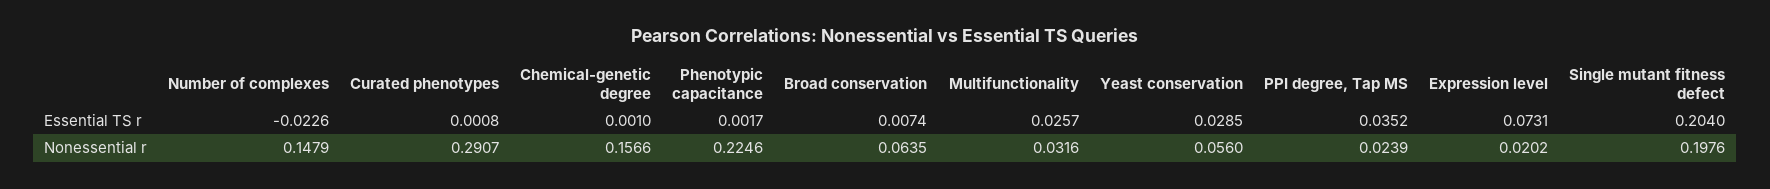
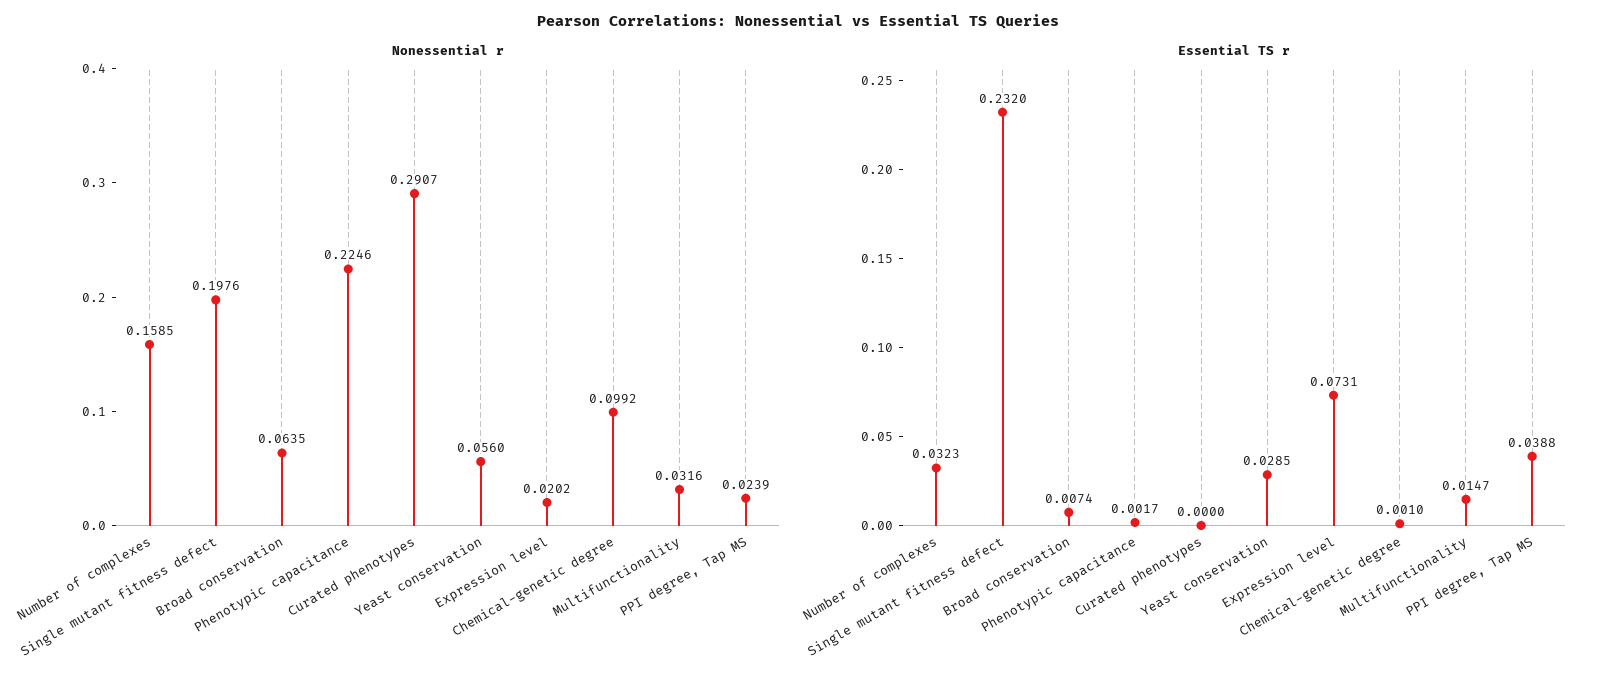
  {
    "Essential TS r": {
-     "Number of complexes": -0.0226,
+     "Number of complexes": 0.0323,
-     "Curated phenotypes": 0.0008,
+     "Curated phenotypes": 0,
      "Chemical-genetic degree": 0.001,
      "Phenotypic capacitance": 0.0017,
      "Broad conservation": 0.0074,
-     "Multifunctionality": 0.0257,
+     "Multifunctionality": 0.0147,
      "Yeast conservation": 0.0285,
-     "PPI degree, Tap MS": 0.0352,
+     "PPI degree, Tap MS": 0.0388,
      "Expression level": 0.0731,
-     "Single mutant fitness defect": 0.204
+     "Single mutant fitness defect": 0.232
    },
    "Nonessential r": {
-     "Number of complexes": 0.1479,
+     "Number of complexes": 0.1585,
      "Curated phenotypes": 0.2907,
-     "Chemical-genetic degree": 0.1566,
+     "Chemical-genetic degree": 0.0992,
      "Phenotypic capacitance": 0.2246,
      "Broad conservation": 0.0635,
      "Multifunctionality": 0.0316,
      "Yeast conservation": 0.056,
      "PPI degree, Tap MS": 0.0239,
      "Expression level": 0.0202,
      "Single mutant fitness defect": 0.1976
    }
  }

